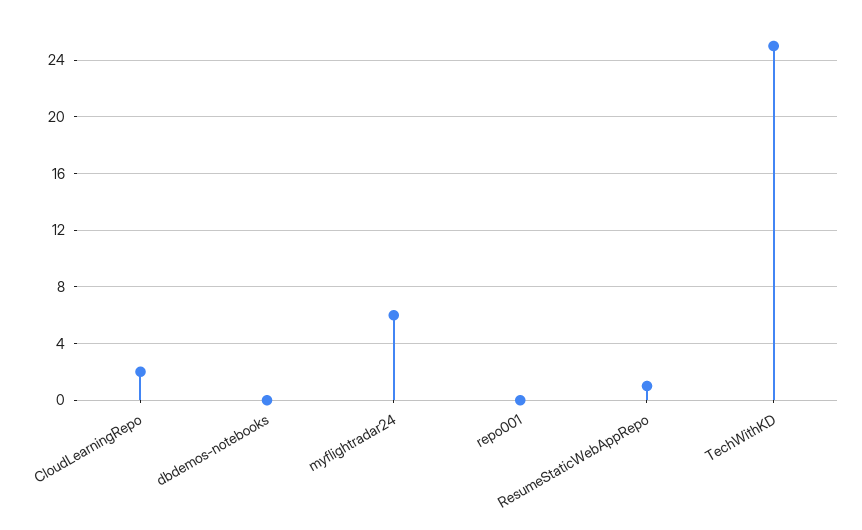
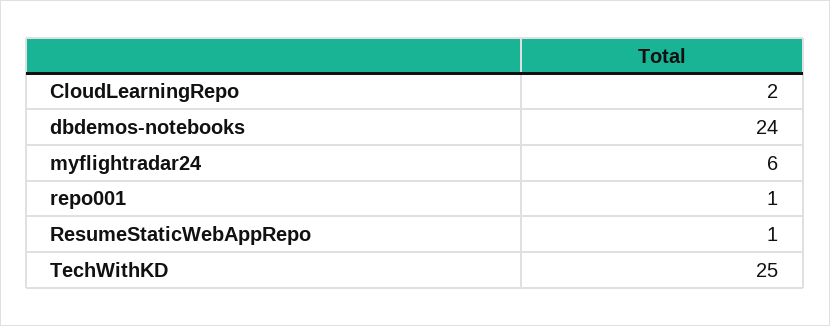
  {
    "CloudLearningRepo": 2,
-   "dbdemos-notebooks": 0,
+   "dbdemos-notebooks": 24,
    "myflightradar24": 6,
-   "repo001": 0,
+   "repo001": 1,
    "ResumeStaticWebAppRepo": 1,
    "TechWithKD": 25
  }

